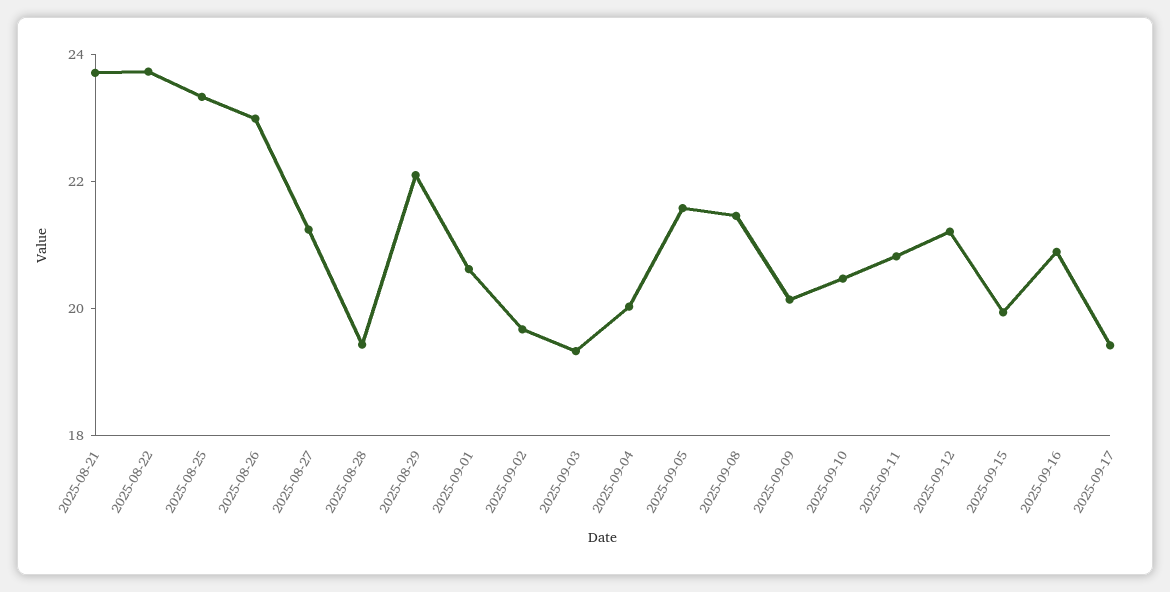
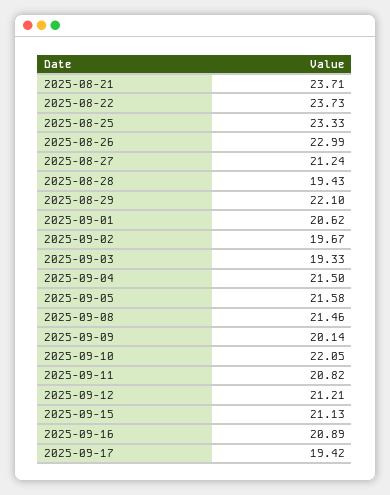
  {
    "2025-08-21": 23.71,
    "2025-08-22": 23.73,
    "2025-08-25": 23.33,
    "2025-08-26": 22.99,
    "2025-08-27": 21.24,
    "2025-08-28": 19.43,
    "2025-08-29": 22.1,
    "2025-09-01": 20.62,
    "2025-09-02": 19.67,
    "2025-09-03": 19.33,
-   "2025-09-04": 20,
+   "2025-09-04": 21.5,
    "2025-09-05": 21.58,
    "2025-09-08": 21.46,
    "2025-09-09": 20.14,
-   "2025-09-10": 20.5,
+   "2025-09-10": 22.05,
    "2025-09-11": 20.82,
    "2025-09-12": 21.21,
-   "2025-09-15": 20,
+   "2025-09-15": 21.13,
    "2025-09-16": 20.89,
    "2025-09-17": 19.42
  }

